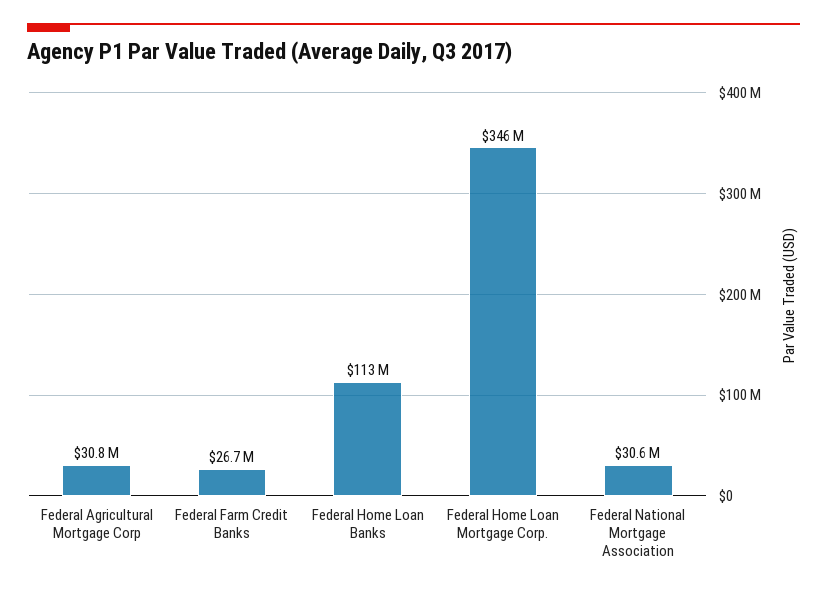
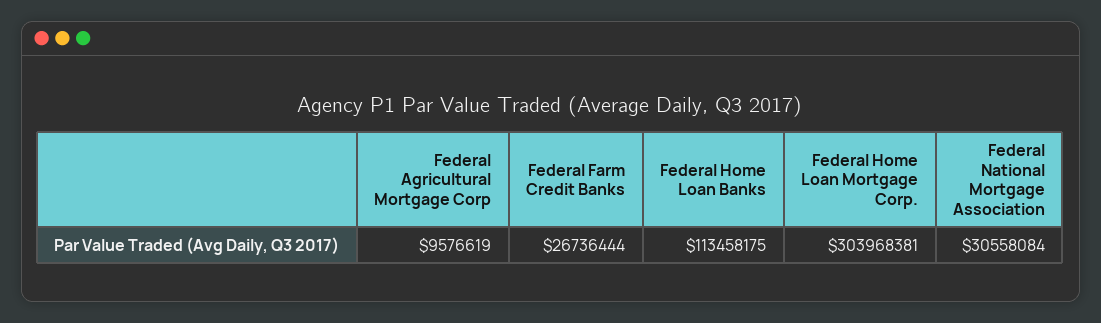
  {
-   "Federal Agricultural Mortgage Corp": 30800000,
+   "Federal Agricultural Mortgage Corp": 9576619,
    "Federal Farm Credit Banks": 26736444,
    "Federal Home Loan Banks": 113458175,
-   "Federal Home Loan Mortgage Corp.": 346000000,
+   "Federal Home Loan Mortgage Corp.": 303968381,
    "Federal National Mortgage Association": 30558084
  }

